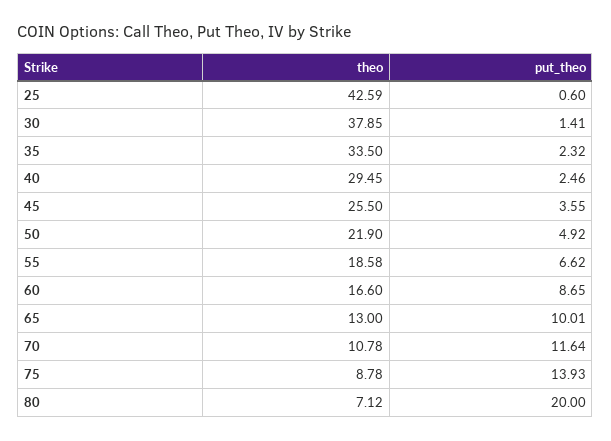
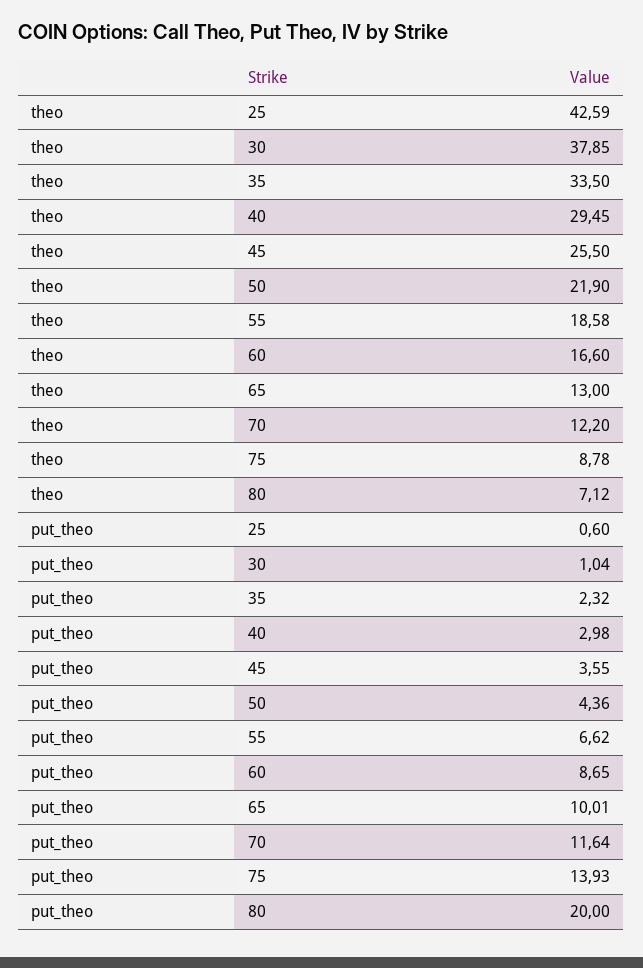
  {
    "theo": {
      "25": 42.59,
      "30": 37.85,
      "35": 33.5,
      "40": 29.45,
      "45": 25.5,
      "50": 21.9,
      "55": 18.58,
      "60": 16.6,
      "65": 13,
-     "70": 10.78,
+     "70": 12.2,
      "75": 8.78,
      "80": 7.12
    },
    "put_theo": {
      "25": 0.6,
-     "30": 1.41,
+     "30": 1.04,
      "35": 2.32,
-     "40": 2.46,
+     "40": 2.98,
      "45": 3.55,
-     "50": 4.92,
+     "50": 4.36,
      "55": 6.62,
      "60": 8.65,
      "65": 10.01,
      "70": 11.64,
      "75": 13.93,
      "80": 20
    }
  }

